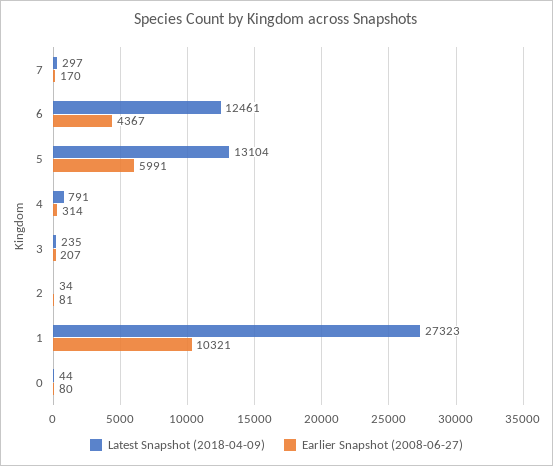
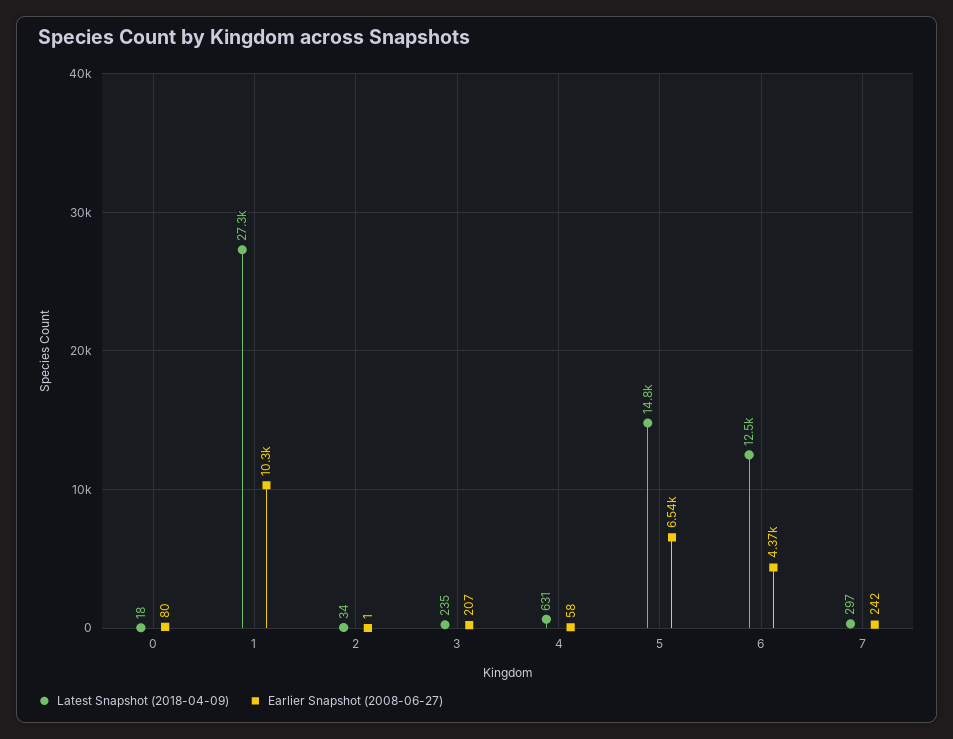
  {
    "Latest Snapshot (2018-04-09)": {
      "7": 297,
      "6": 12461,
-     "5": 13104,
+     "5": 14800,
-     "4": 791,
+     "4": 631,
      "3": 235,
      "2": 34,
      "1": 27323,
-     "0": 44
+     "0": 18
    },
    "Earlier Snapshot (2008-06-27)": {
-     "7": 170,
+     "7": 242,
      "6": 4367,
-     "5": 5991,
+     "5": 6540,
-     "4": 314,
+     "4": 58,
      "3": 207,
-     "2": 81,
+     "2": 1,
      "1": 10321,
      "0": 80
    }
  }

